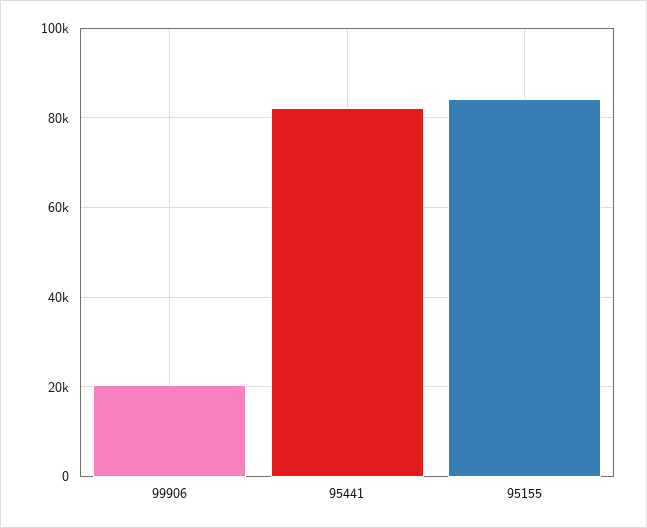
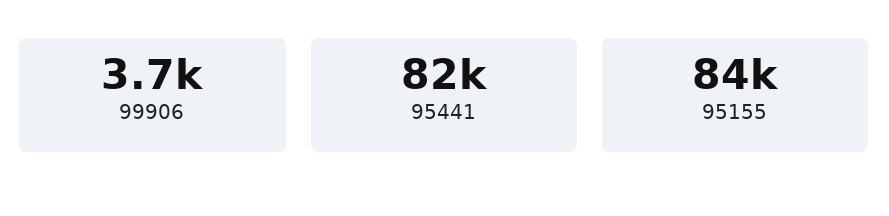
  {
-   "99906": 20000,
+   "99906": 3700,
    "95441": 82000,
    "95155": 84000
  }

